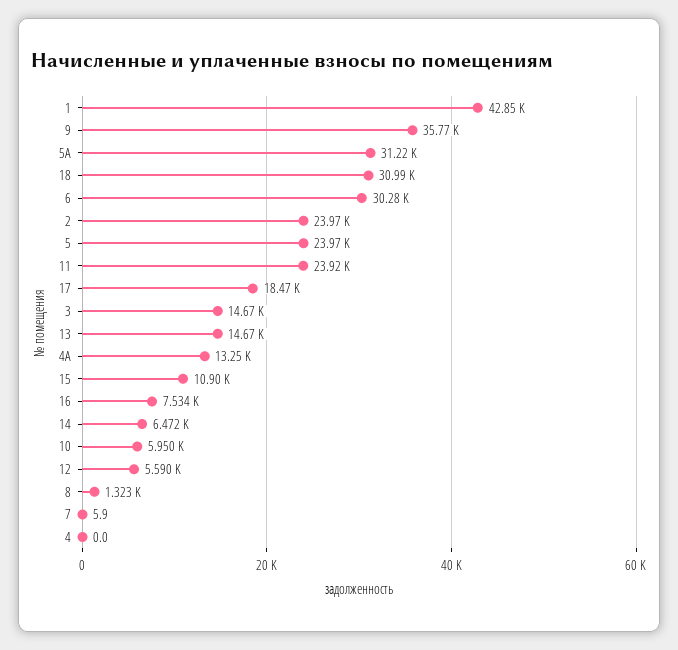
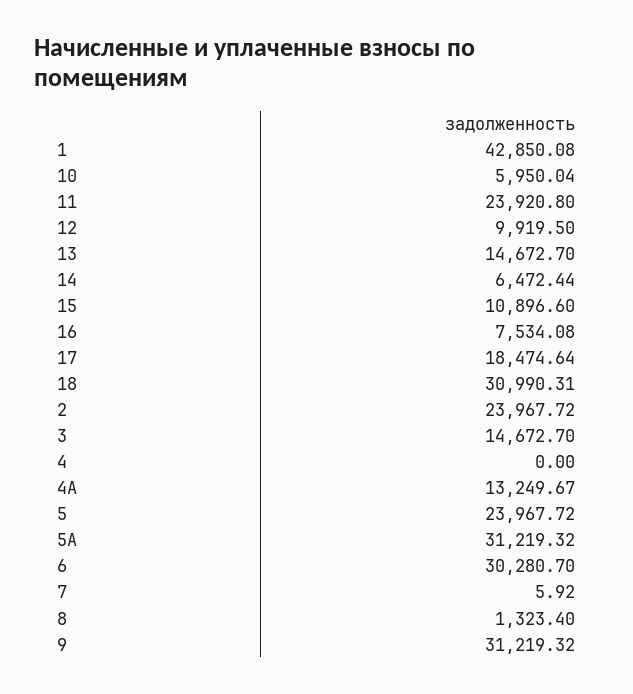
  {
    "1": 42850.08,
-   "9": 35770,
+   "9": 31219.32,
    "5А": 31219.32,
    "18": 30990.31,
    "6": 30280.7,
    "2": 23967.72,
    "5": 23967.72,
    "11": 23920.8,
    "17": 18474.64,
    "3": 14672.7,
    "13": 14672.7,
    "4А": 13249.67,
    "15": 10896.6,
    "16": 7534.08,
    "14": 6472.44,
    "10": 5950.04,
-   "12": 5590,
+   "12": 9919.5,
    "8": 1323.4,
    "7": 5.92,
    "4": 0
  }

